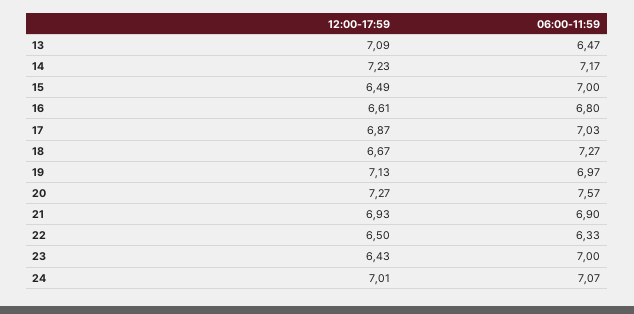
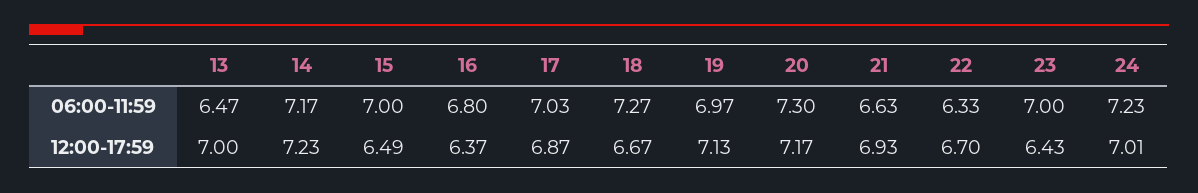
  {
    "12:00-17:59": {
-     "13": 7.09,
+     "13": 7,
      "14": 7.23,
      "15": 6.49,
-     "16": 6.61,
+     "16": 6.37,
      "17": 6.87,
      "18": 6.67,
      "19": 7.13,
-     "20": 7.27,
+     "20": 7.17,
      "21": 6.93,
-     "22": 6.5,
+     "22": 6.7,
      "23": 6.43,
      "24": 7.01
    },
    "06:00-11:59": {
      "13": 6.47,
      "14": 7.17,
      "15": 7,
      "16": 6.8,
      "17": 7.03,
      "18": 7.27,
      "19": 6.97,
-     "20": 7.57,
+     "20": 7.3,
-     "21": 6.9,
+     "21": 6.63,
      "22": 6.33,
      "23": 7,
-     "24": 7.07
+     "24": 7.23
    }
  }

